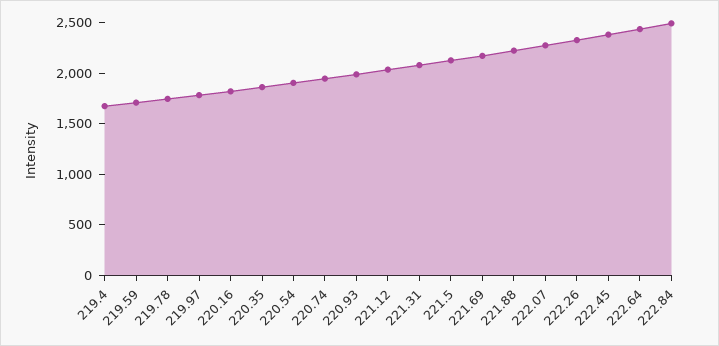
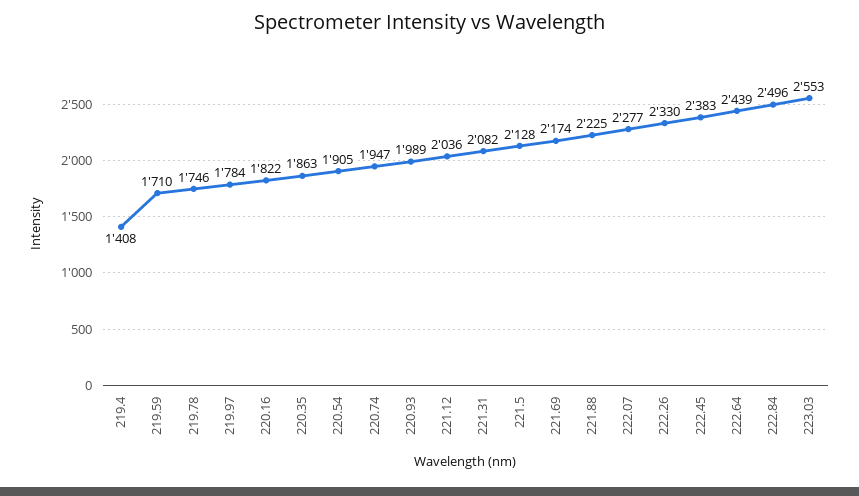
  {
-   "219.4": 1700,
+   "219.4": 1408,
    "219.59": 1710,
    "219.78": 1746,
    "219.97": 1784,
    "220.16": 1822,
    "220.35": 1863,
    "220.54": 1905,
    "220.74": 1947,
    "220.93": 1989,
    "221.12": 2036,
    "221.31": 2082,
    "221.5": 2128,
    "221.69": 2174,
    "221.88": 2225,
    "222.07": 2277,
    "222.26": 2330,
    "222.45": 2383,
    "222.64": 2439,
-   "222.84": 2496
+   "222.84": 2496,
+   "223.03": 2553
  }

